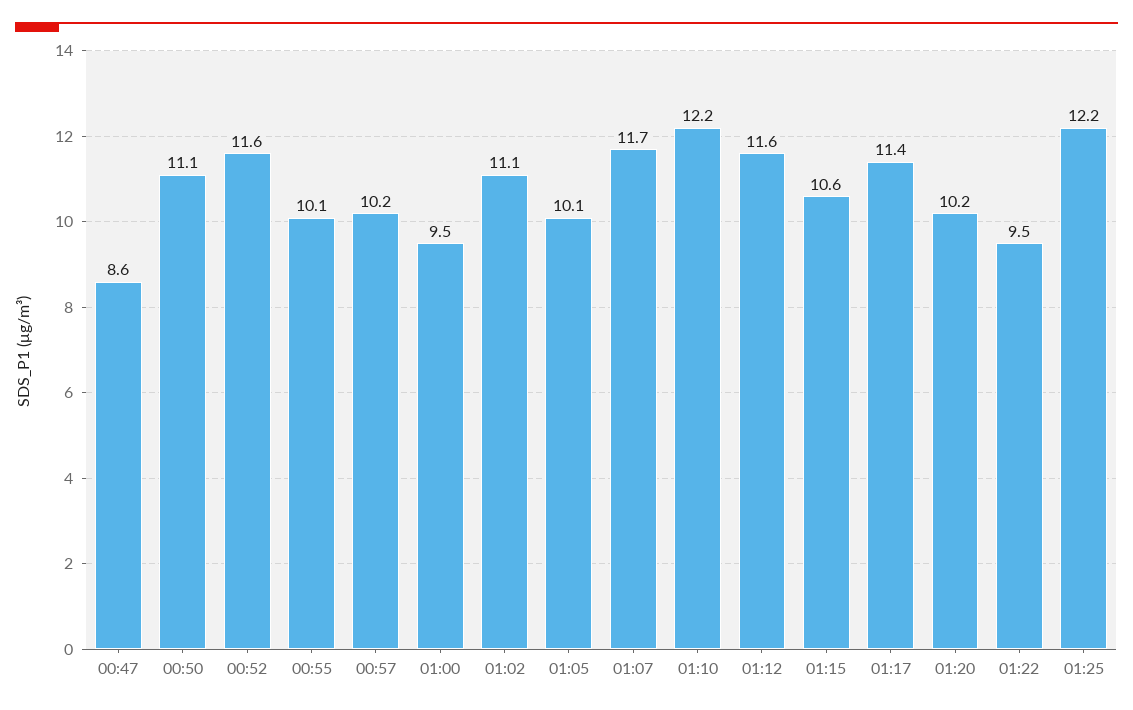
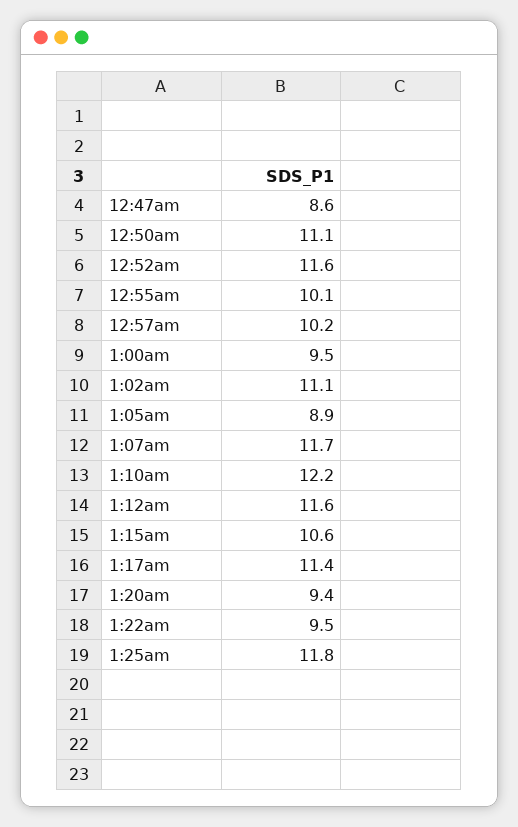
  {
    "00:47": 8.6,
    "00:50": 11.1,
    "00:52": 11.6,
    "00:55": 10.1,
    "00:57": 10.2,
    "01:00": 9.5,
    "01:02": 11.1,
-   "01:05": 10.1,
+   "01:05": 8.9,
    "01:07": 11.7,
    "01:10": 12.2,
    "01:12": 11.6,
    "01:15": 10.6,
    "01:17": 11.4,
-   "01:20": 10.2,
+   "01:20": 9.4,
    "01:22": 9.5,
-   "01:25": 12.2
+   "01:25": 11.8
  }

